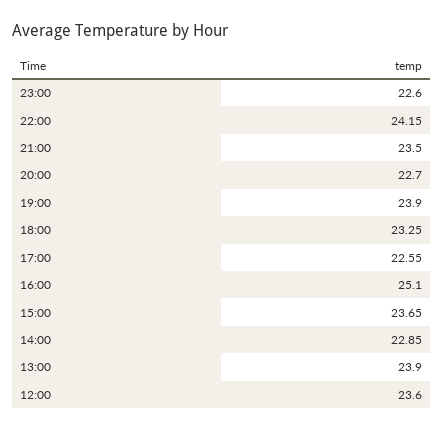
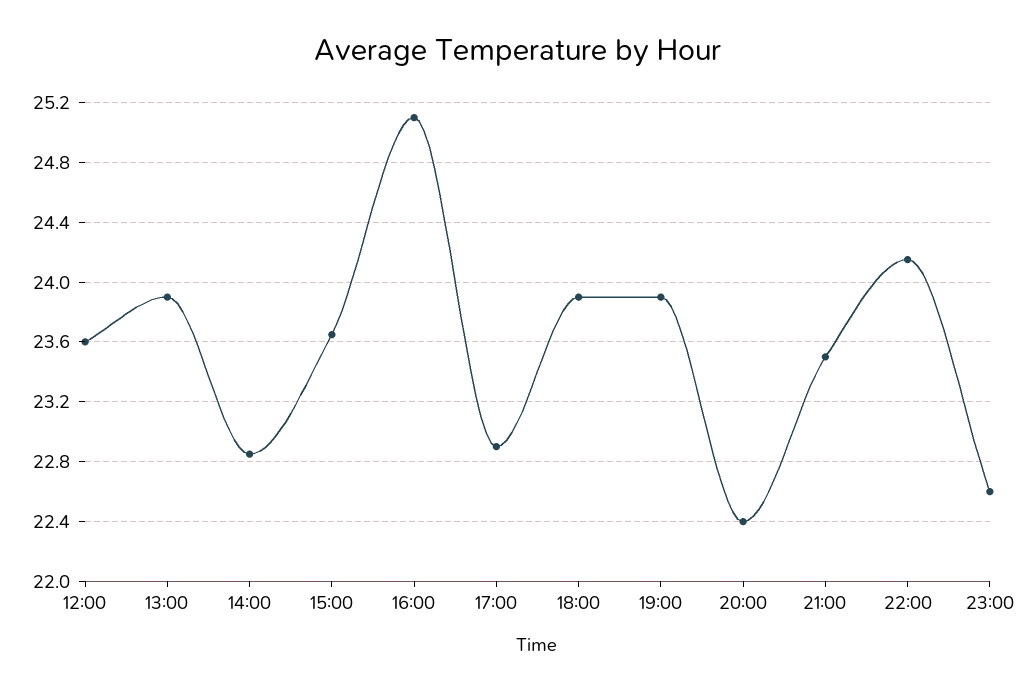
  {
    "23:00": 22.6,
    "22:00": 24.15,
    "21:00": 23.5,
-   "20:00": 22.7,
+   "20:00": 22.4,
    "19:00": 23.9,
-   "18:00": 23.25,
+   "18:00": 23.9,
-   "17:00": 22.55,
+   "17:00": 22.9,
    "16:00": 25.1,
    "15:00": 23.65,
    "14:00": 22.85,
    "13:00": 23.9,
    "12:00": 23.6
  }

